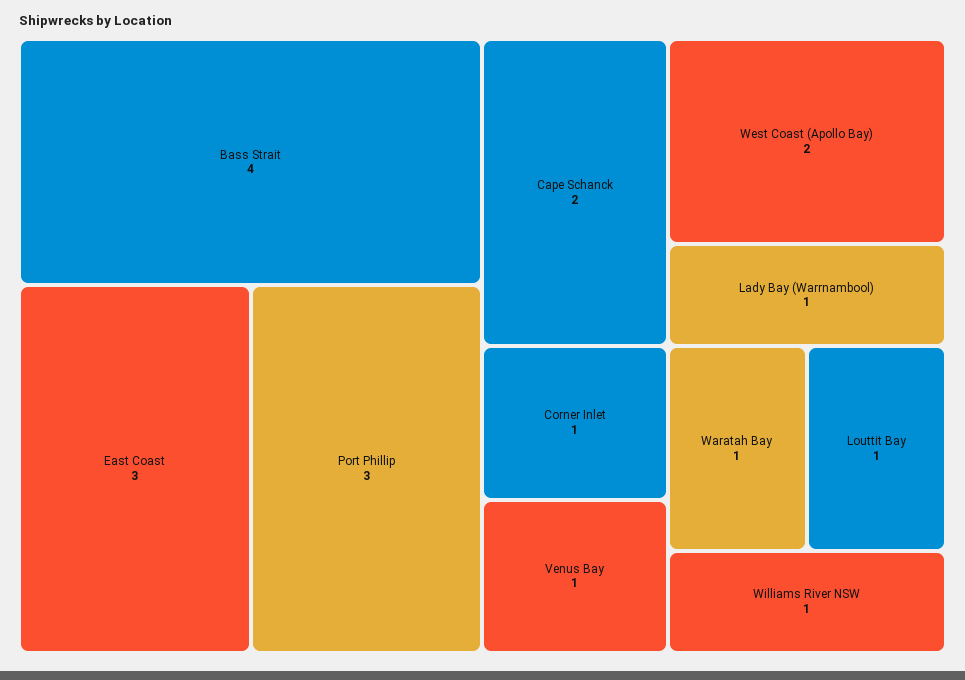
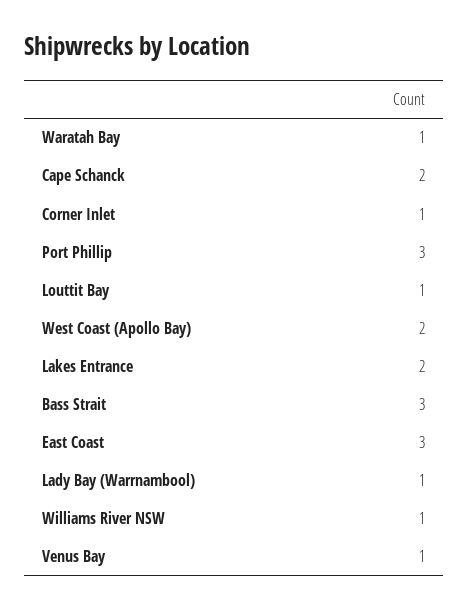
  {
-   "Bass Strait": 4,
+   "Bass Strait": 3,
    "East Coast": 3,
    "Port Phillip": 3,
    "Cape Schanck": 2,
    "West Coast (Apollo Bay)": 2,
    "Lady Bay (Warrnambool)": 1,
    "Corner Inlet": 1,
    "Venus Bay": 1,
    "Waratah Bay": 1,
    "Louttit Bay": 1,
-   "Williams River NSW": 1
+   "Williams River NSW": 1,
+   "Lakes Entrance": 2
  }

